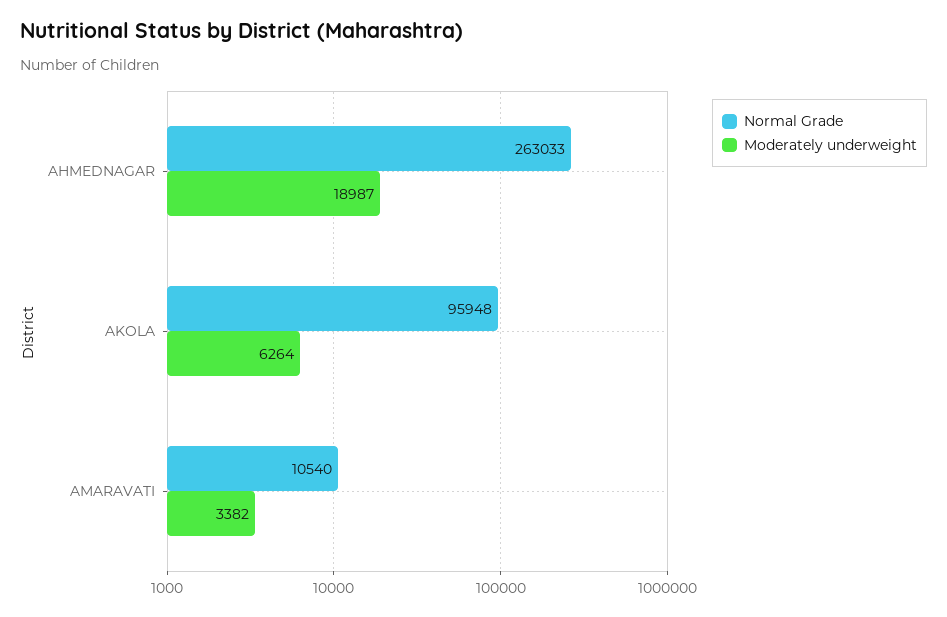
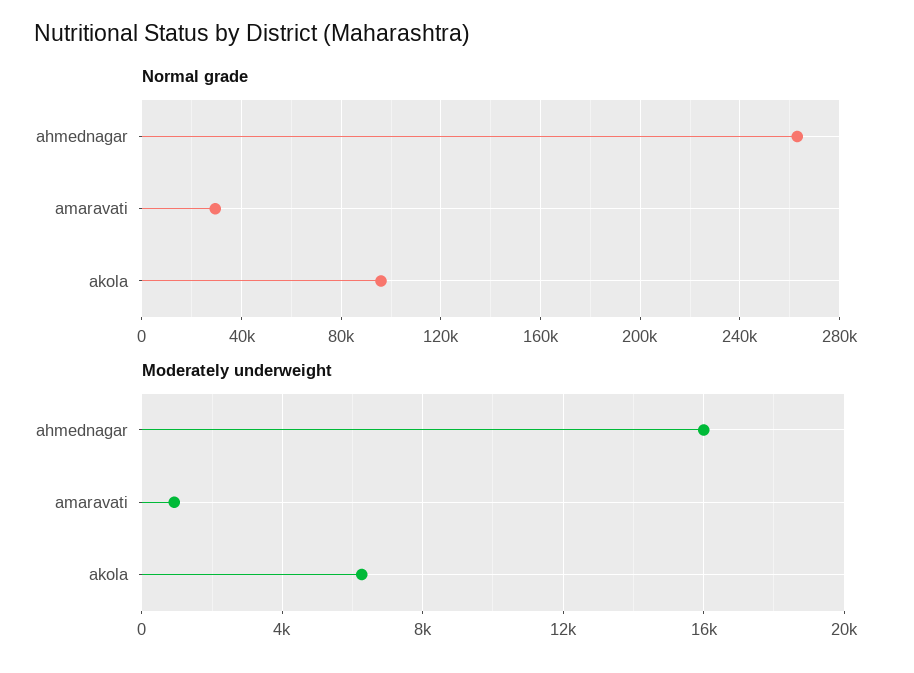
  {
    "Normal Grade": {
      "AHMEDNAGAR": 263033,
      "AKOLA": 95948,
-     "AMARAVATI": 10540
+     "AMARAVATI": 30000
    },
    "Moderately underweight": {
-     "AHMEDNAGAR": 18987,
+     "AHMEDNAGAR": 16000,
      "AKOLA": 6264,
-     "AMARAVATI": 3382
+     "AMARAVATI": 1000
    }
  }

